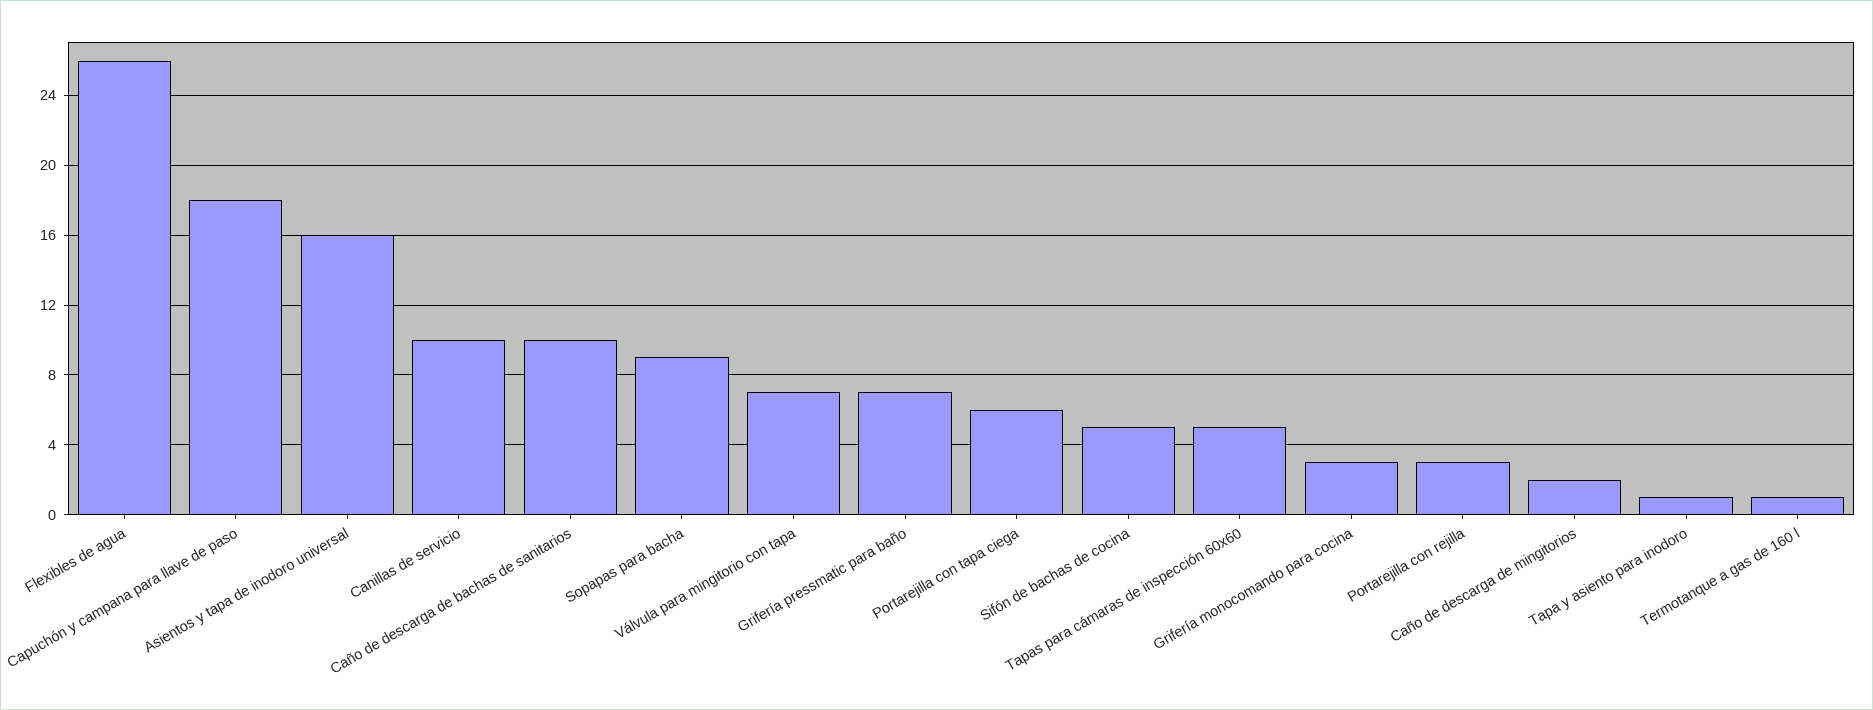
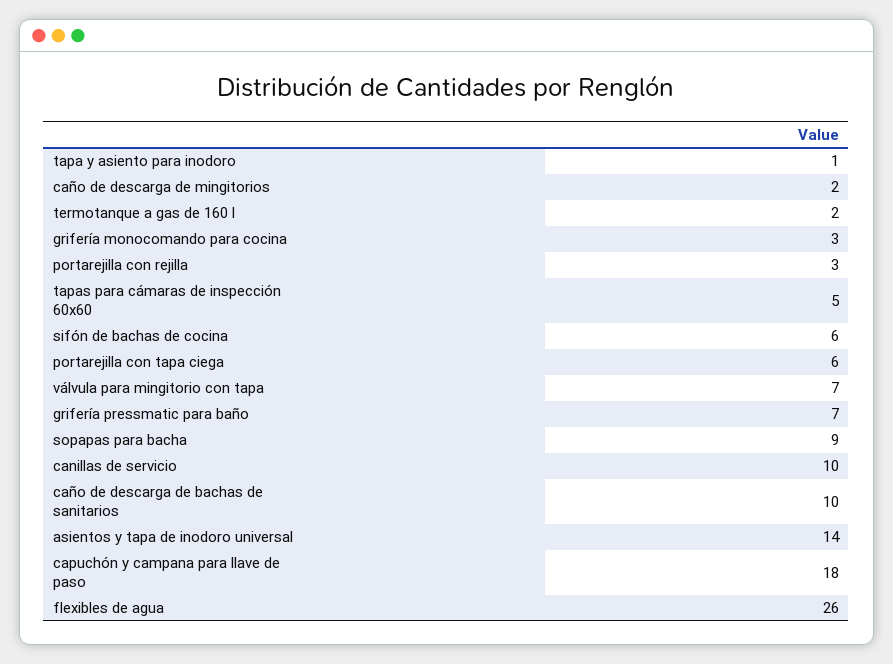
  {
    "Flexibles de agua": 26,
    "Capuchón y campana para llave de paso": 18,
-   "Asientos y tapa de inodoro universal": 16,
+   "Asientos y tapa de inodoro universal": 14,
    "Canillas de servicio": 10,
    "Caño de descarga de bachas de sanitarios": 10,
    "Sopapas para bacha": 9,
    "Válvula para mingitorio con tapa": 7,
    "Grifería pressmatic para baño": 7,
    "Portarejilla con tapa ciega": 6,
-   "Sifón de bachas de cocina": 5,
+   "Sifón de bachas de cocina": 6,
    "Tapas para cámaras de inspección 60x60": 5,
    "Grifería monocomando para cocina": 3,
    "Portarejilla con rejilla": 3,
    "Caño de descarga de mingitorios": 2,
    "Tapa y asiento para inodoro": 1,
-   "Termotanque a gas de 160 l": 1
+   "Termotanque a gas de 160 l": 2
  }

